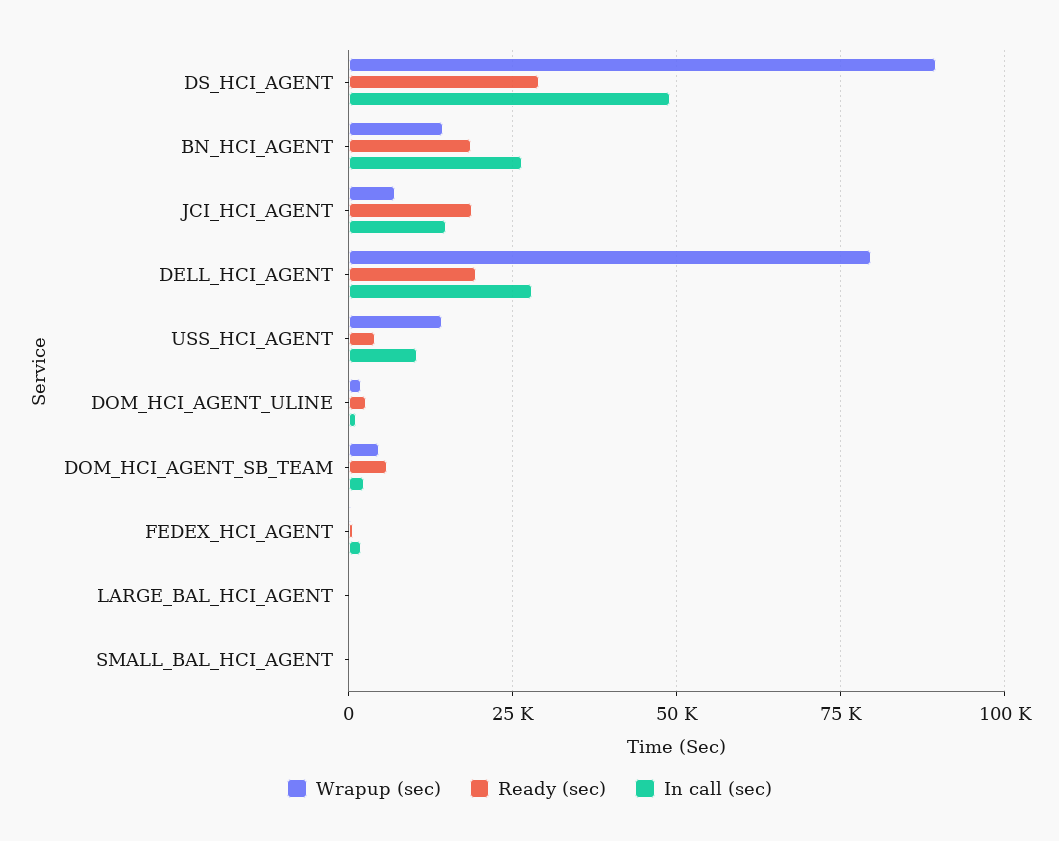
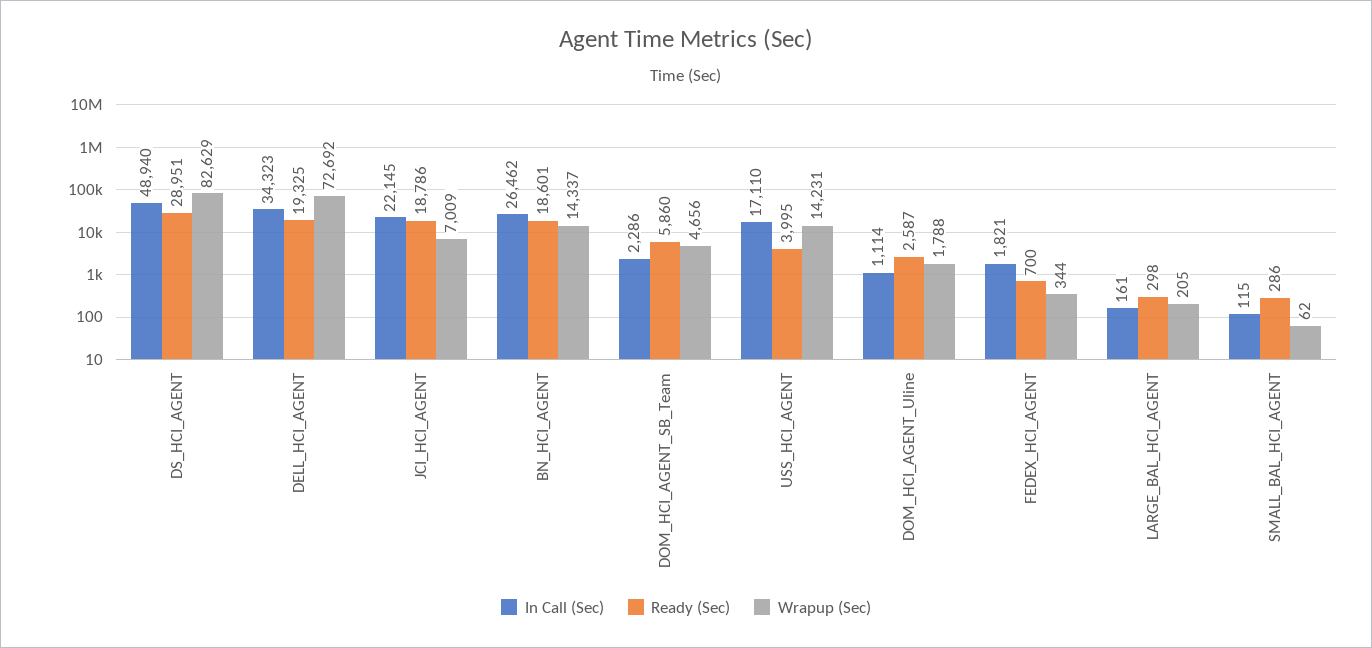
  {
    "Wrapup (sec)": {
-     "DS_HCI_AGENT": 90000,
+     "DS_HCI_AGENT": 82629,
      "BN_HCI_AGENT": 14337,
      "JCI_HCI_AGENT": 7009,
-     "DELL_HCI_AGENT": 80000,
+     "DELL_HCI_AGENT": 72692,
      "USS_HCI_AGENT": 14231,
      "DOM_HCI_AGENT_ULINE": 1788,
      "DOM_HCI_AGENT_SB_TEAM": 4656,
      "FEDEX_HCI_AGENT": 344,
      "LARGE_BAL_HCI_AGENT": 205,
      "SMALL_BAL_HCI_AGENT": 62
    },
    "Ready (sec)": {
      "DS_HCI_AGENT": 28951,
      "BN_HCI_AGENT": 18601,
      "JCI_HCI_AGENT": 18786,
      "DELL_HCI_AGENT": 19325,
      "USS_HCI_AGENT": 3995,
      "DOM_HCI_AGENT_ULINE": 2587,
      "DOM_HCI_AGENT_SB_TEAM": 5860,
      "FEDEX_HCI_AGENT": 700,
      "LARGE_BAL_HCI_AGENT": 298,
      "SMALL_BAL_HCI_AGENT": 286
    },
    "In call (sec)": {
      "DS_HCI_AGENT": 48940,
      "BN_HCI_AGENT": 26462,
-     "JCI_HCI_AGENT": 15000,
+     "JCI_HCI_AGENT": 22145,
-     "DELL_HCI_AGENT": 27500,
+     "DELL_HCI_AGENT": 34323,
-     "USS_HCI_AGENT": 10000,
+     "USS_HCI_AGENT": 17110,
      "DOM_HCI_AGENT_ULINE": 1114,
      "DOM_HCI_AGENT_SB_TEAM": 2286,
      "FEDEX_HCI_AGENT": 1821,
      "LARGE_BAL_HCI_AGENT": 161,
      "SMALL_BAL_HCI_AGENT": 115
    }
  }

